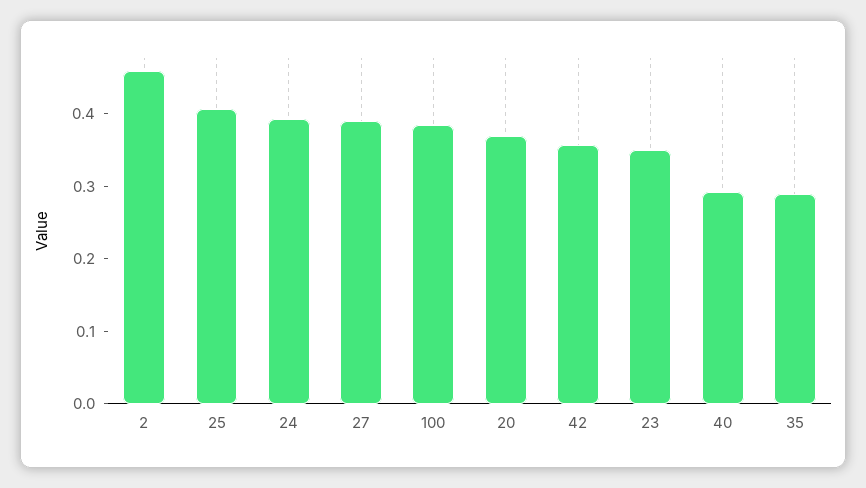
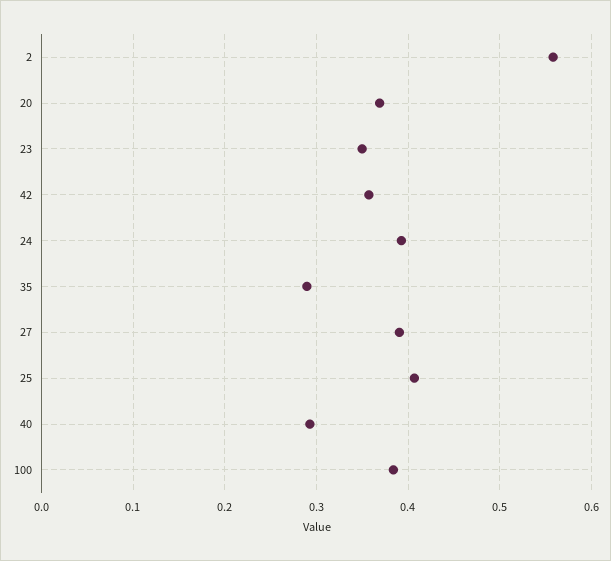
  {
-   "2": 0.46,
+   "2": 0.56,
    "25": 0.41,
    "24": 0.39,
    "27": 0.39,
    "100": 0.38,
    "20": 0.37,
    "42": 0.36,
    "23": 0.35,
    "40": 0.29,
    "35": 0.29
  }

